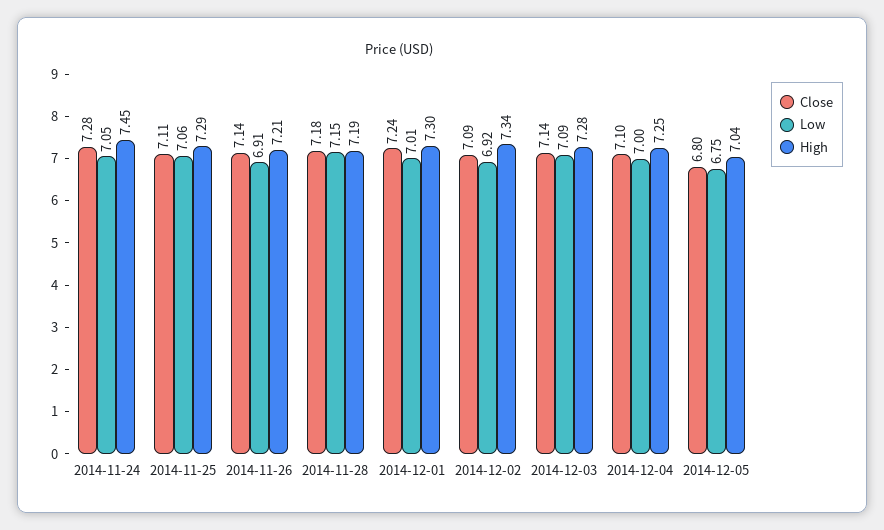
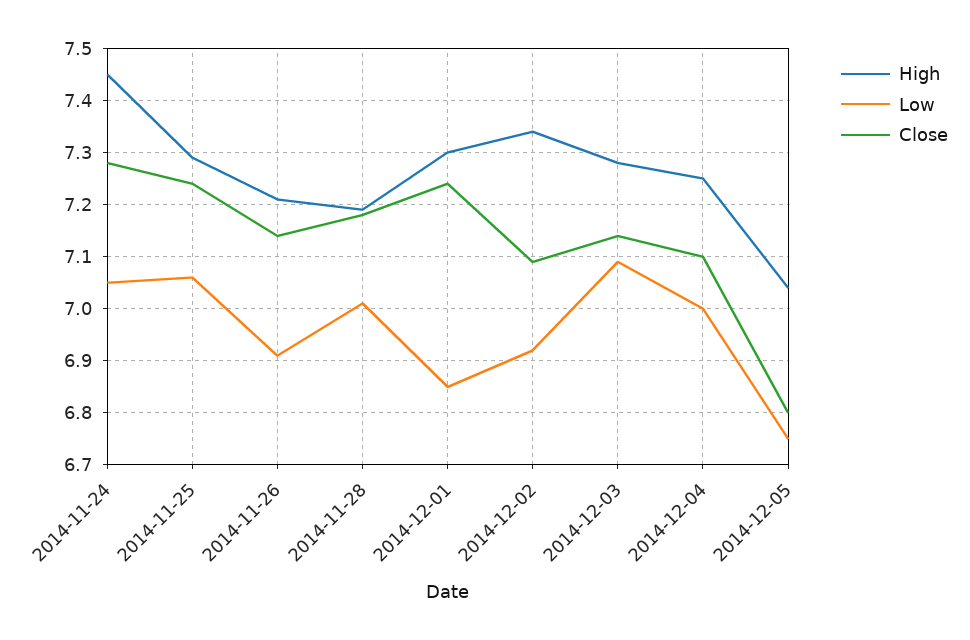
  {
    "Close": {
      "2014-11-24": 7.28,
-     "2014-11-25": 7.11,
+     "2014-11-25": 7.25,
      "2014-11-26": 7.14,
      "2014-11-28": 7.18,
      "2014-12-01": 7.24,
      "2014-12-02": 7.09,
      "2014-12-03": 7.14,
      "2014-12-04": 7.1,
      "2014-12-05": 6.8
    },
    "Low": {
      "2014-11-24": 7.05,
      "2014-11-25": 7.06,
      "2014-11-26": 6.91,
-     "2014-11-28": 7.15,
+     "2014-11-28": 7,
-     "2014-12-01": 7.01,
+     "2014-12-01": 6.85,
      "2014-12-02": 6.92,
      "2014-12-03": 7.09,
      "2014-12-04": 7,
      "2014-12-05": 6.75
    },
    "High": {
      "2014-11-24": 7.45,
      "2014-11-25": 7.29,
      "2014-11-26": 7.21,
      "2014-11-28": 7.19,
      "2014-12-01": 7.3,
      "2014-12-02": 7.34,
      "2014-12-03": 7.28,
      "2014-12-04": 7.25,
      "2014-12-05": 7.04
    }
  }

